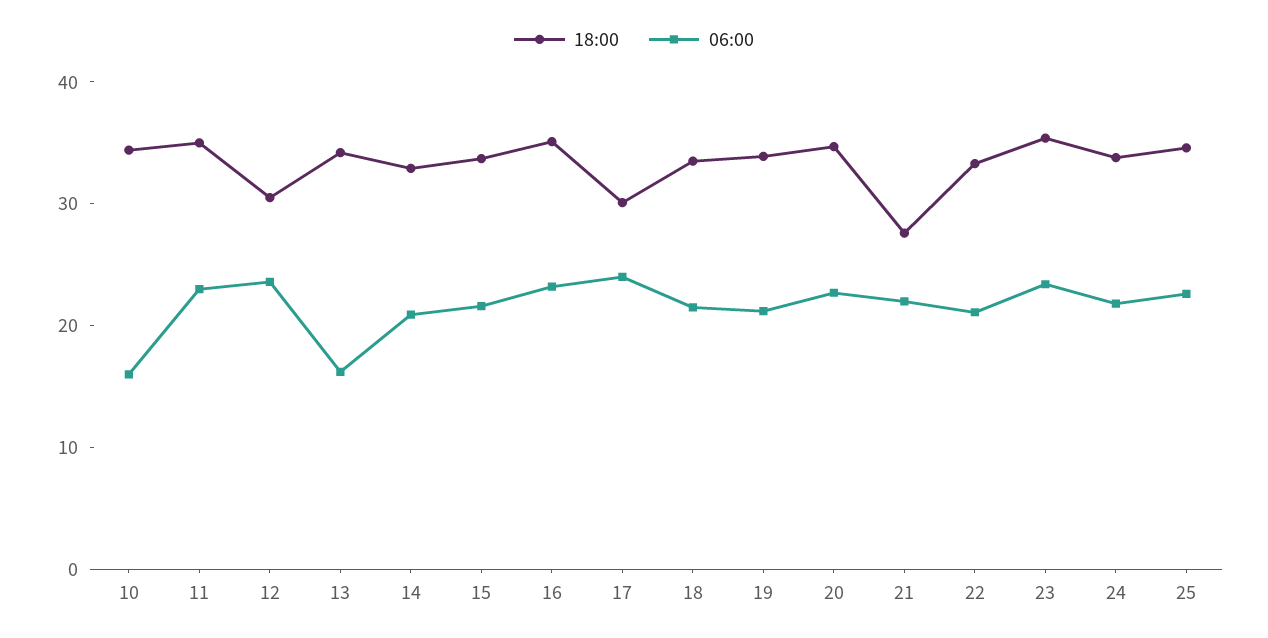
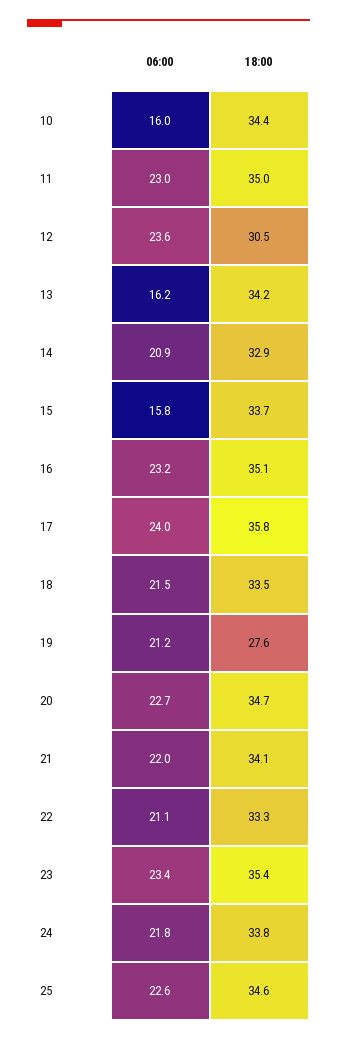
  {
    "18:00": {
      "10": 34.4,
      "11": 35,
      "12": 30.5,
      "13": 34.2,
      "14": 32.9,
      "15": 33.7,
      "16": 35.1,
-     "17": 30,
+     "17": 35.8,
      "18": 33.5,
-     "19": 34,
+     "19": 27.6,
      "20": 34.7,
-     "21": 28,
+     "21": 34.1,
      "22": 33.3,
      "23": 35.4,
      "24": 33.8,
      "25": 34.6
    },
    "06:00": {
      "10": 16,
      "11": 23,
      "12": 23.6,
      "13": 16.2,
      "14": 20.9,
-     "15": 22,
+     "15": 15.8,
      "16": 23.2,
      "17": 24,
      "18": 21.5,
      "19": 21.2,
      "20": 22.7,
      "21": 22,
      "22": 21.1,
      "23": 23.4,
      "24": 21.8,
      "25": 22.6
    }
  }

